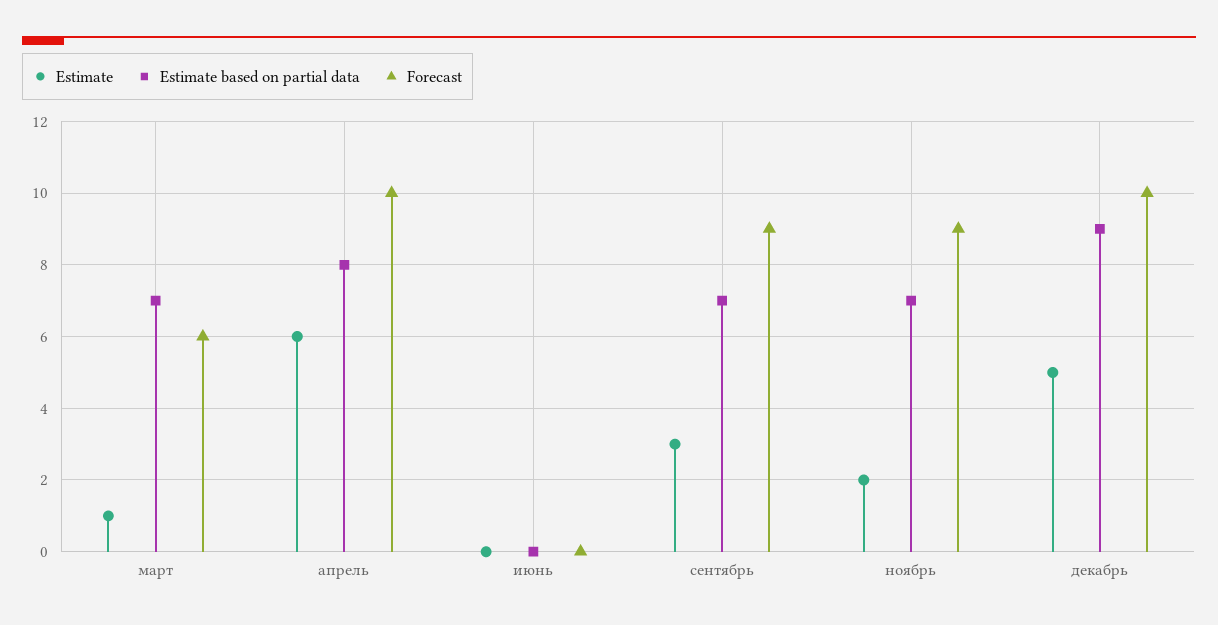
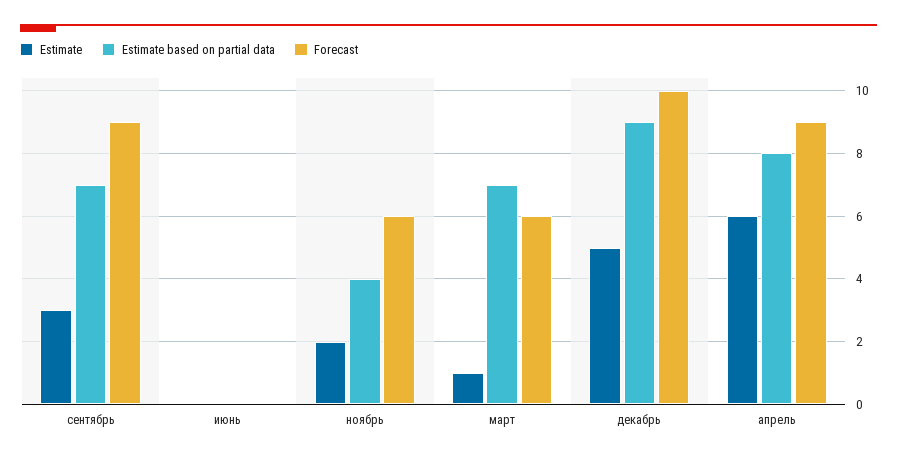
  {
    "Estimate": {
      "март": 1,
      "апрель": 6,
      "июнь": 0,
      "сентябрь": 3,
      "ноябрь": 2,
      "декабрь": 5
    },
    "Estimate based on partial data": {
      "март": 7,
      "апрель": 8,
      "июнь": 0,
      "сентябрь": 7,
-     "ноябрь": 7,
+     "ноябрь": 4,
      "декабрь": 9
    },
    "Forecast": {
      "март": 6,
-     "апрель": 10,
+     "апрель": 9,
      "июнь": 0,
      "сентябрь": 9,
-     "ноябрь": 9,
+     "ноябрь": 6,
      "декабрь": 10
    }
  }

